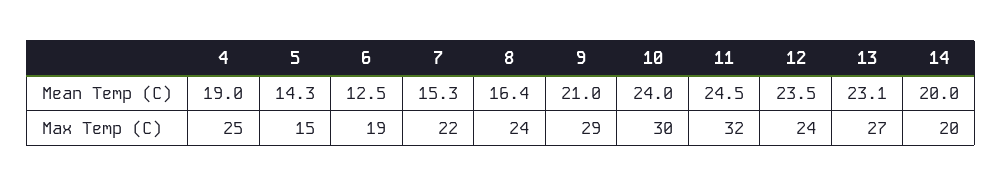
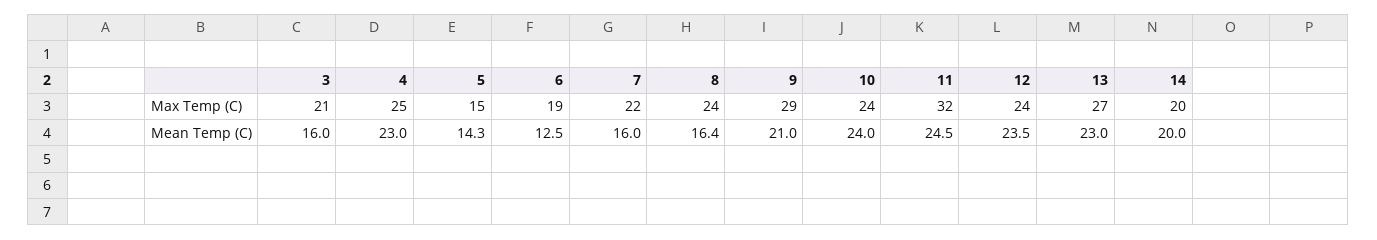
  {
    "4": {
-     "Mean Temp (C)": 19,
+     "Mean Temp (C)": 23,
      "Max Temp (C)": 25
    },
    "5": {
      "Mean Temp (C)": 14.3,
      "Max Temp (C)": 15
    },
    "6": {
      "Mean Temp (C)": 12.5,
      "Max Temp (C)": 19
    },
    "7": {
-     "Mean Temp (C)": 15.3,
+     "Mean Temp (C)": 16,
      "Max Temp (C)": 22
    },
    "8": {
      "Mean Temp (C)": 16.4,
      "Max Temp (C)": 24
    },
    "9": {
      "Mean Temp (C)": 21,
      "Max Temp (C)": 29
    },
    "10": {
      "Mean Temp (C)": 24,
-     "Max Temp (C)": 30
+     "Max Temp (C)": 24
    },
    "11": {
      "Mean Temp (C)": 24.5,
      "Max Temp (C)": 32
    },
    "12": {
      "Mean Temp (C)": 23.5,
      "Max Temp (C)": 24
    },
    "13": {
-     "Mean Temp (C)": 23.1,
+     "Mean Temp (C)": 23,
      "Max Temp (C)": 27
    },
    "14": {
      "Mean Temp (C)": 20,
      "Max Temp (C)": 20
-   }
+   },
+   "3": {
+     "Max Temp (C)": 21,
+     "Mean Temp (C)": 16
+   }
  }

